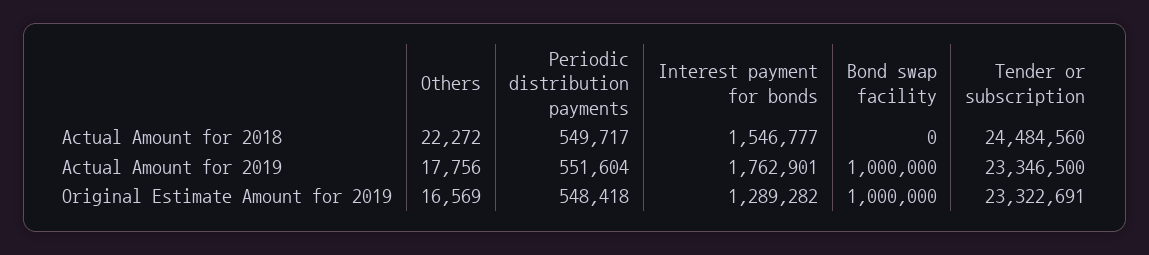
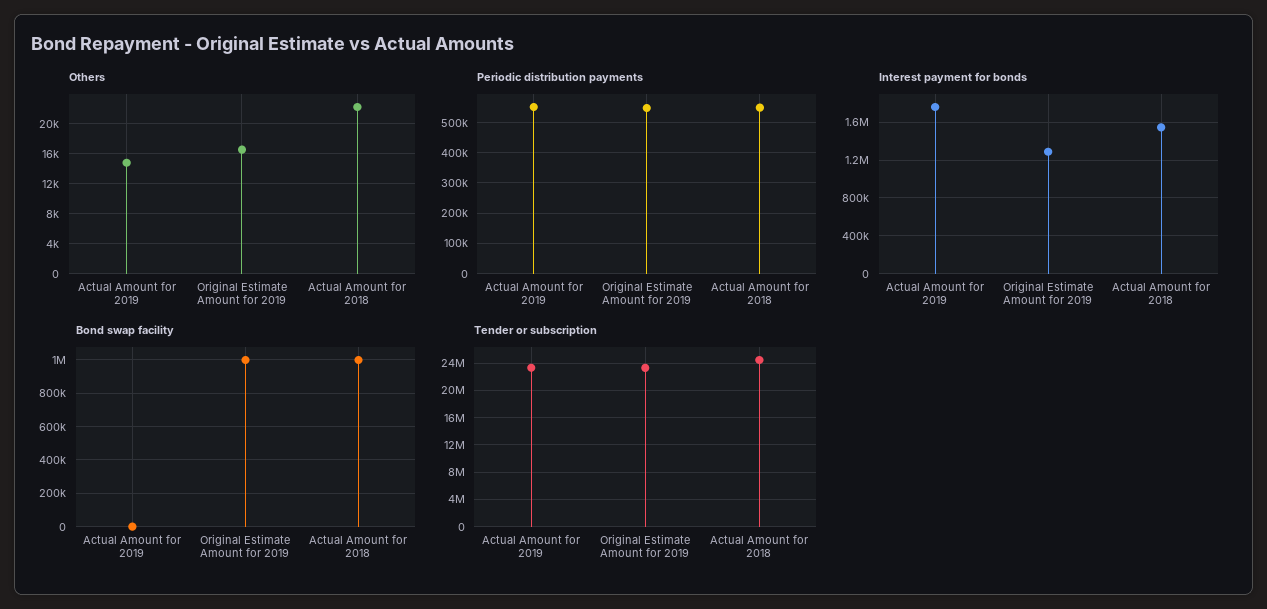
  {
    "Others": {
      "Actual Amount for 2018": 22272,
-     "Actual Amount for 2019": 17756,
+     "Actual Amount for 2019": 15000,
      "Original Estimate Amount for 2019": 16569
    },
    "Periodic distribution payments": {
      "Actual Amount for 2018": 549717,
      "Actual Amount for 2019": 551604,
      "Original Estimate Amount for 2019": 548418
    },
    "Interest payment for bonds": {
      "Actual Amount for 2018": 1546777,
      "Actual Amount for 2019": 1762901,
      "Original Estimate Amount for 2019": 1289282
    },
    "Bond swap facility": {
-     "Actual Amount for 2018": 0,
+     "Actual Amount for 2018": 1000000,
-     "Actual Amount for 2019": 1000000,
+     "Actual Amount for 2019": 0,
      "Original Estimate Amount for 2019": 1000000
    },
    "Tender or subscription": {
      "Actual Amount for 2018": 24484560,
      "Actual Amount for 2019": 23346500,
      "Original Estimate Amount for 2019": 23322691
    }
  }

